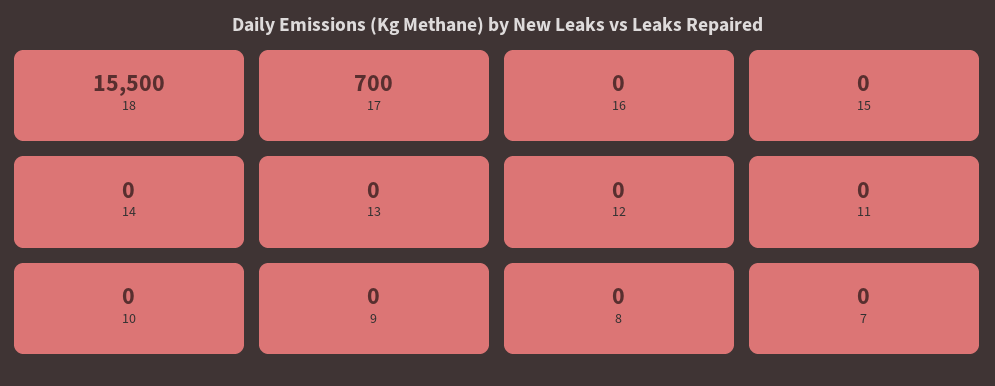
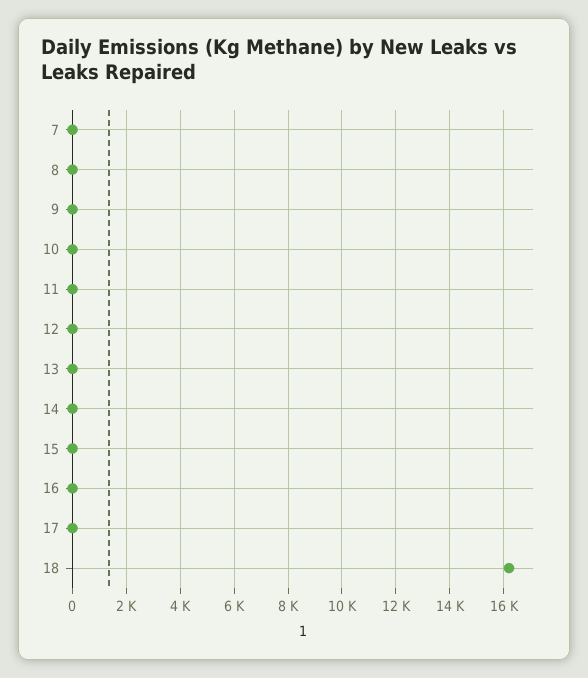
  {
-   "18": 15500,
+   "18": 16250,
-   "17": 700,
+   "17": 0,
    "16": 0,
    "15": 0,
    "14": 0,
    "13": 0,
    "12": 0,
    "11": 0,
    "10": 0,
    "9": 0,
    "8": 0,
    "7": 0
  }

